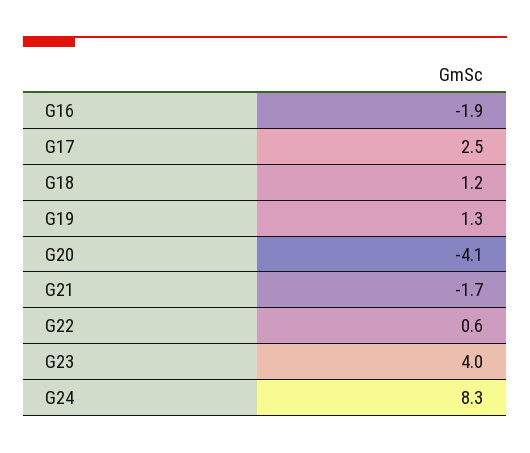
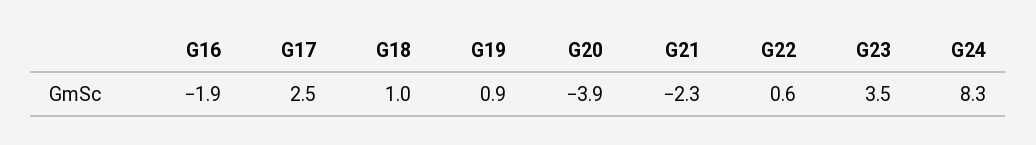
  {
    "G16": -1.9,
    "G17": 2.5,
-   "G18": 1.2,
+   "G18": 1,
-   "G19": 1.3,
+   "G19": 0.9,
-   "G20": -4.1,
+   "G20": -3.9,
-   "G21": -1.7,
+   "G21": -2.3,
    "G22": 0.6,
-   "G23": 4,
+   "G23": 3.5,
    "G24": 8.3
  }

